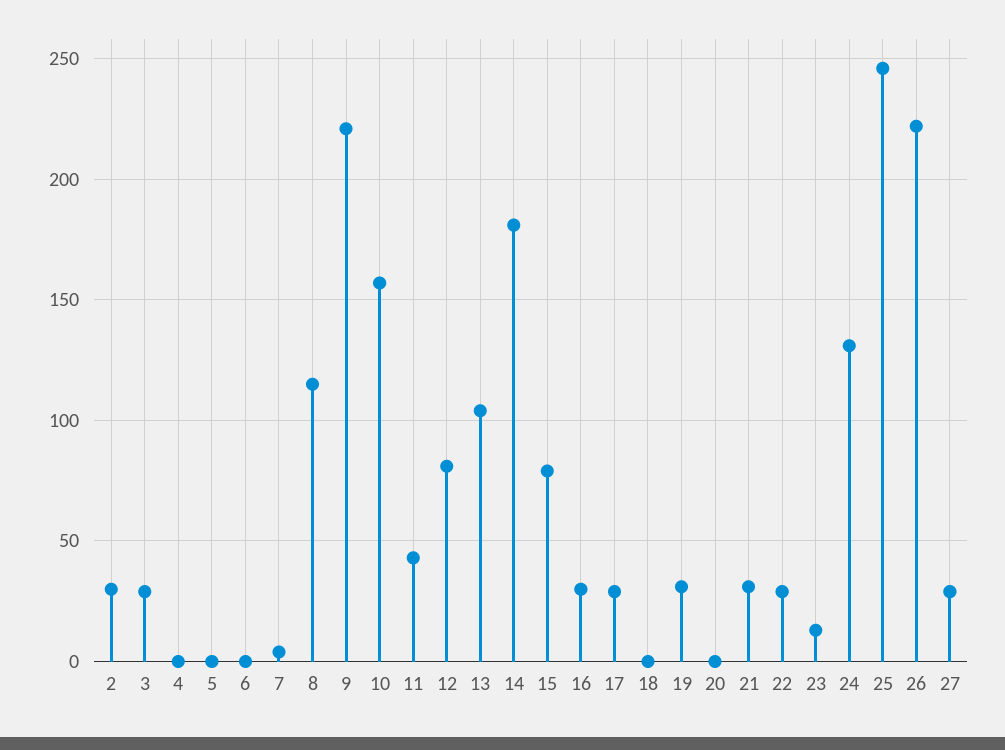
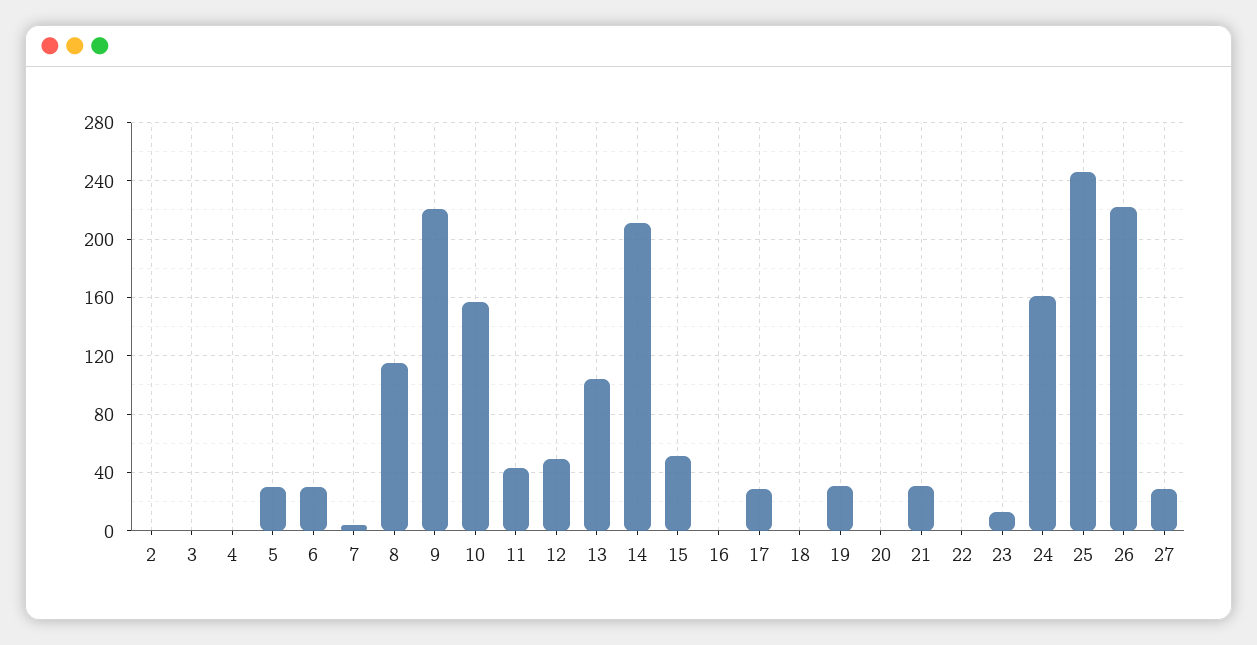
  {
-   "2": 30,
+   "2": 0,
-   "3": 30,
+   "3": 0,
    "4": 0,
-   "5": 0,
+   "5": 30,
-   "6": 0,
+   "6": 30,
    "7": 5,
    "8": 115,
    "9": 220,
    "10": 155,
    "11": 45,
-   "12": 80,
+   "12": 50,
    "13": 105,
-   "14": 180,
+   "14": 210,
-   "15": 80,
+   "15": 50,
-   "16": 30,
+   "16": 0,
    "17": 30,
    "18": 0,
    "19": 30,
    "20": 0,
    "21": 30,
-   "22": 30,
+   "22": 0,
    "23": 15,
-   "24": 130,
+   "24": 160,
    "25": 245,
    "26": 220,
    "27": 30
  }

